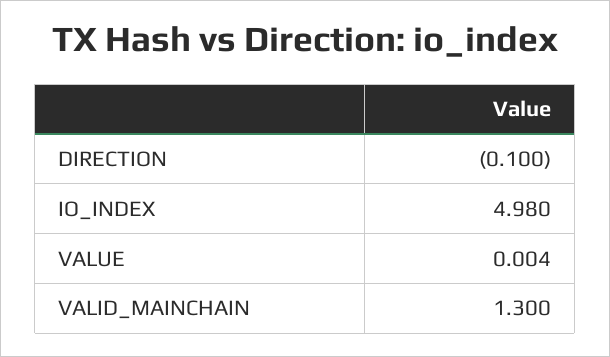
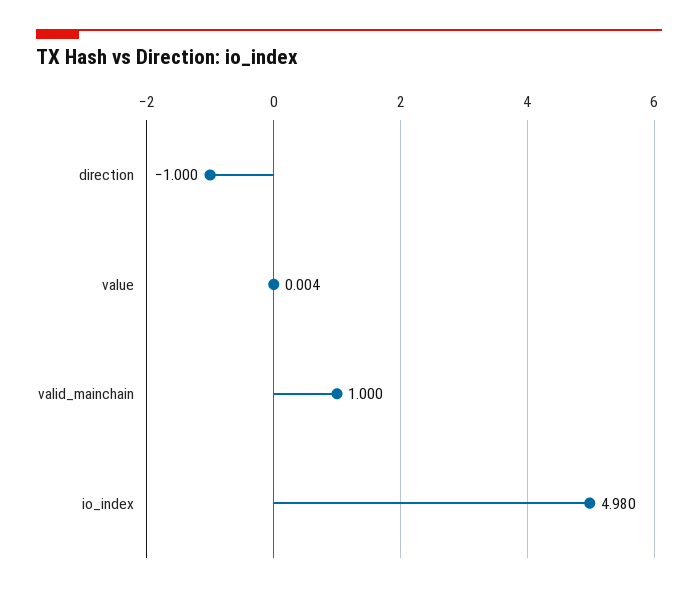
  {
-   "DIRECTION": -0.1,
+   "DIRECTION": -1,
    "IO_INDEX": 4.98,
    "VALUE": 0.004,
-   "VALID_MAINCHAIN": 1.3
+   "VALID_MAINCHAIN": 1
  }

